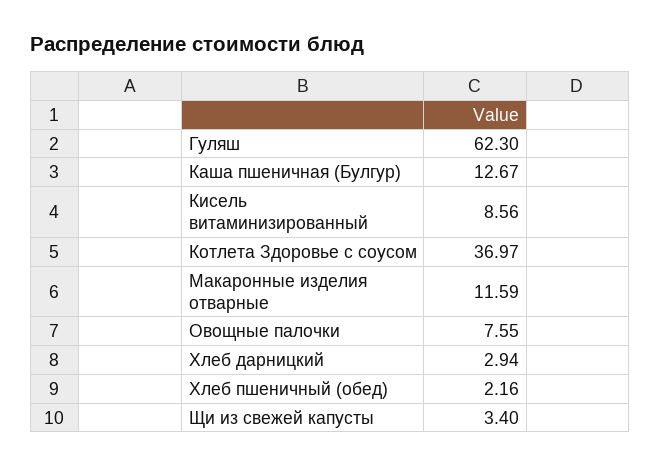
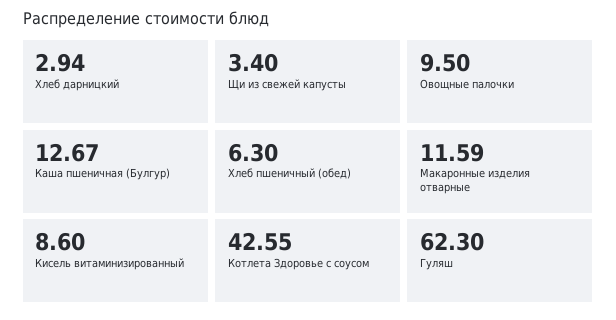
  {
    "Гуляш": 62.3,
    "Каша пшеничная (Булгур)": 12.67,
-   "Кисель витаминизированный": 8.56,
+   "Кисель витаминизированный": 8.6,
-   "Котлета Здоровье с соусом": 36.97,
+   "Котлета Здоровье с соусом": 42.55,
    "Макаронные изделия отварные": 11.59,
-   "Овощные палочки": 7.55,
+   "Овощные палочки": 9.5,
    "Хлеб дарницкий": 2.94,
-   "Хлеб пшеничный (обед)": 2.16,
+   "Хлеб пшеничный (обед)": 6.3,
    "Щи из свежей капусты": 3.4
  }

